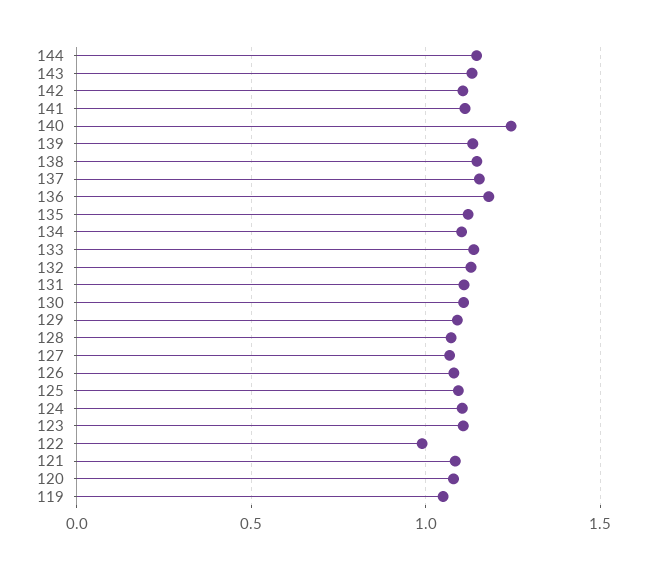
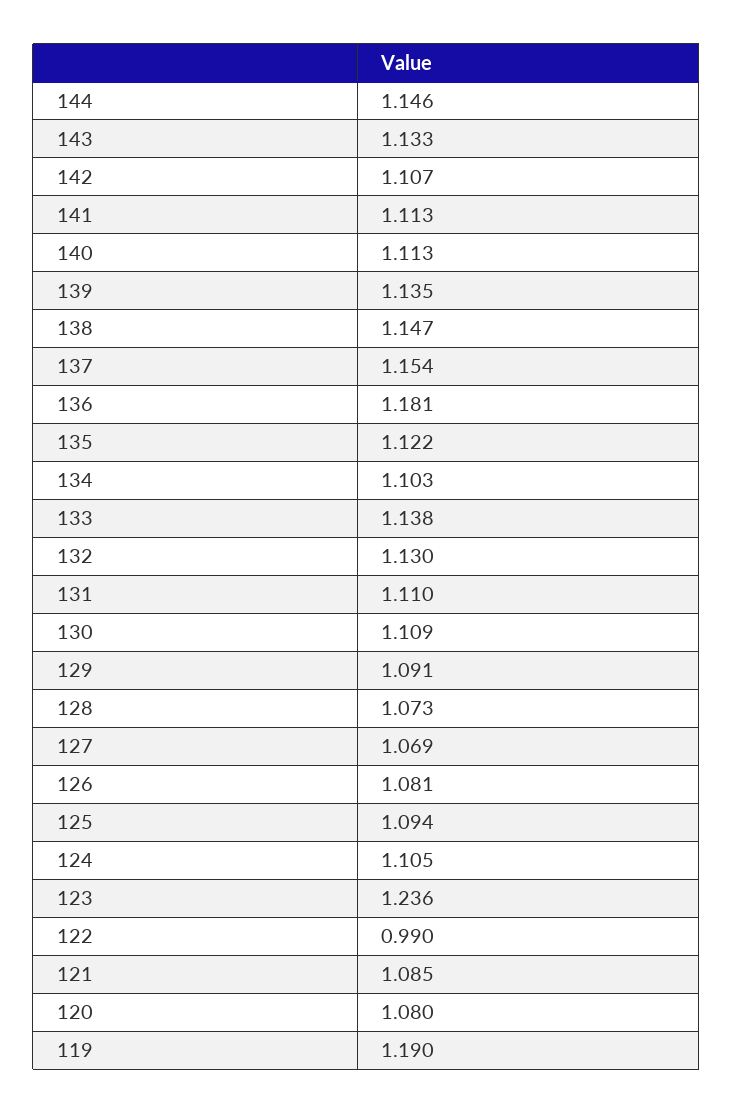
  {
    "144": 1.146,
    "143": 1.133,
    "142": 1.107,
    "141": 1.113,
-   "140": 1.25,
+   "140": 1.113,
    "139": 1.135,
    "138": 1.147,
    "137": 1.154,
    "136": 1.181,
    "135": 1.122,
    "134": 1.103,
    "133": 1.138,
    "132": 1.13,
    "131": 1.11,
    "130": 1.109,
    "129": 1.091,
    "128": 1.073,
    "127": 1.069,
    "126": 1.081,
    "125": 1.094,
    "124": 1.105,
-   "123": 1.1,
+   "123": 1.236,
    "122": 0.99,
    "121": 1.085,
    "120": 1.08,
-   "119": 1.05
+   "119": 1.19
  }

